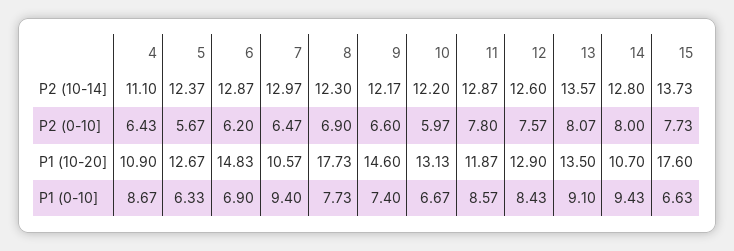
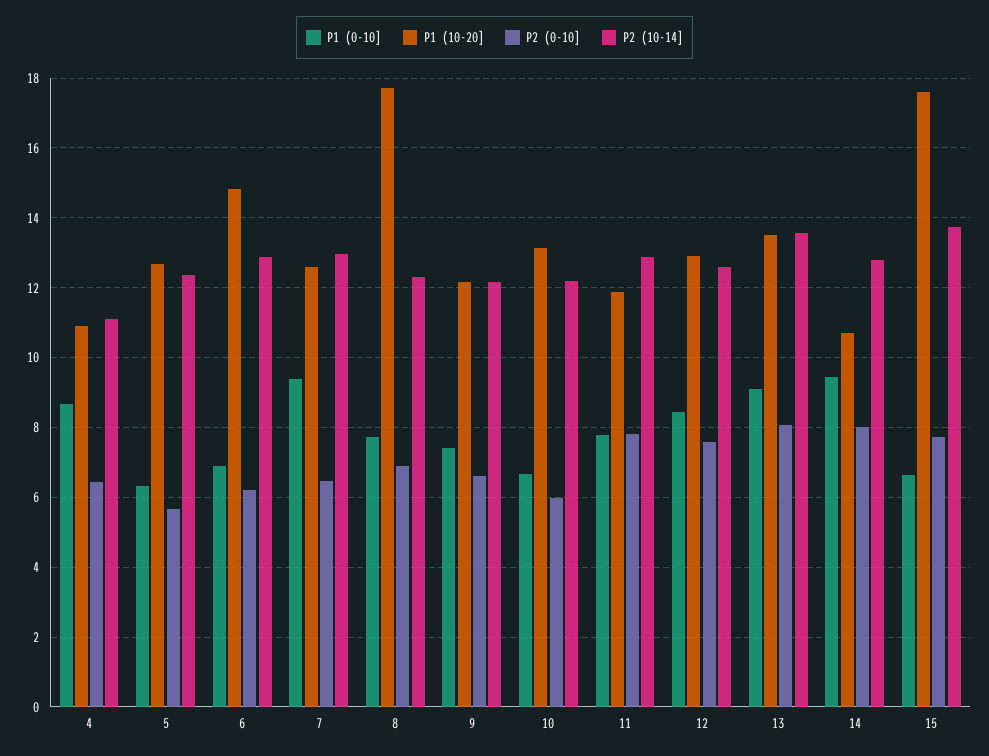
  {
    "P2 (10-14]": {
      "4": 11.1,
      "5": 12.37,
      "6": 12.87,
      "7": 12.97,
      "8": 12.3,
      "9": 12.17,
      "10": 12.2,
      "11": 12.87,
      "12": 12.6,
      "13": 13.57,
      "14": 12.8,
      "15": 13.73
    },
    "P2 (0-10]": {
      "4": 6.43,
      "5": 5.67,
      "6": 6.2,
      "7": 6.47,
      "8": 6.9,
      "9": 6.6,
      "10": 5.97,
      "11": 7.8,
      "12": 7.57,
      "13": 8.07,
      "14": 8,
      "15": 7.73
    },
    "P1 (10-20]": {
      "4": 10.9,
      "5": 12.67,
      "6": 14.83,
-     "7": 10.57,
+     "7": 12.6,
      "8": 17.73,
-     "9": 14.6,
+     "9": 12.2,
      "10": 13.13,
      "11": 11.87,
      "12": 12.9,
      "13": 13.5,
      "14": 10.7,
      "15": 17.6
    },
    "P1 (0-10]": {
      "4": 8.67,
      "5": 6.33,
      "6": 6.9,
      "7": 9.4,
      "8": 7.73,
      "9": 7.4,
      "10": 6.67,
-     "11": 8.57,
+     "11": 7.8,
      "12": 8.43,
      "13": 9.1,
      "14": 9.43,
      "15": 6.63
    }
  }

